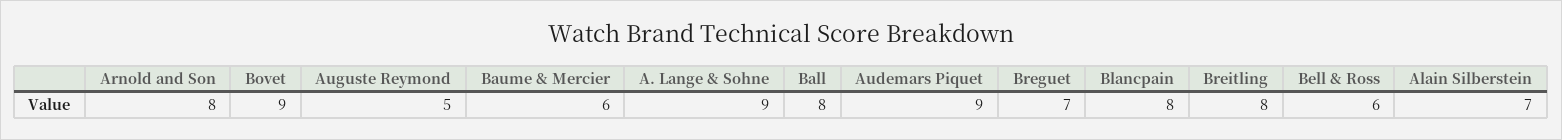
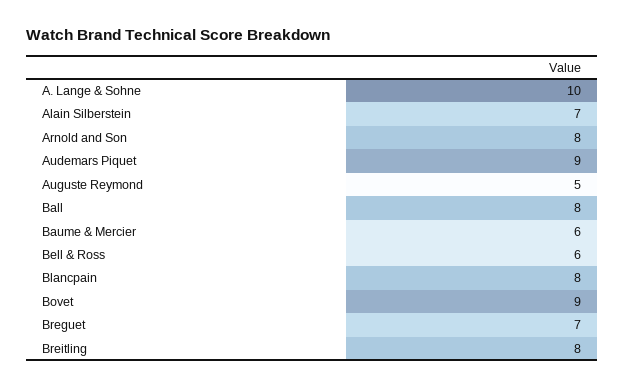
  {
    "Arnold and Son": 8,
    "Bovet": 9,
    "Auguste Reymond": 5,
    "Baume & Mercier": 6,
-   "A. Lange & Sohne": 9,
+   "A. Lange & Sohne": 10,
    "Ball": 8,
    "Audemars Piquet": 9,
    "Breguet": 7,
    "Blancpain": 8,
    "Breitling": 8,
    "Bell & Ross": 6,
    "Alain Silberstein": 7
  }

